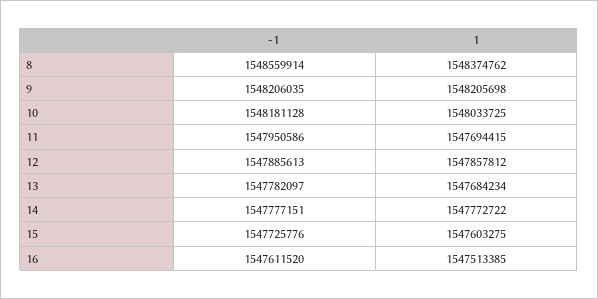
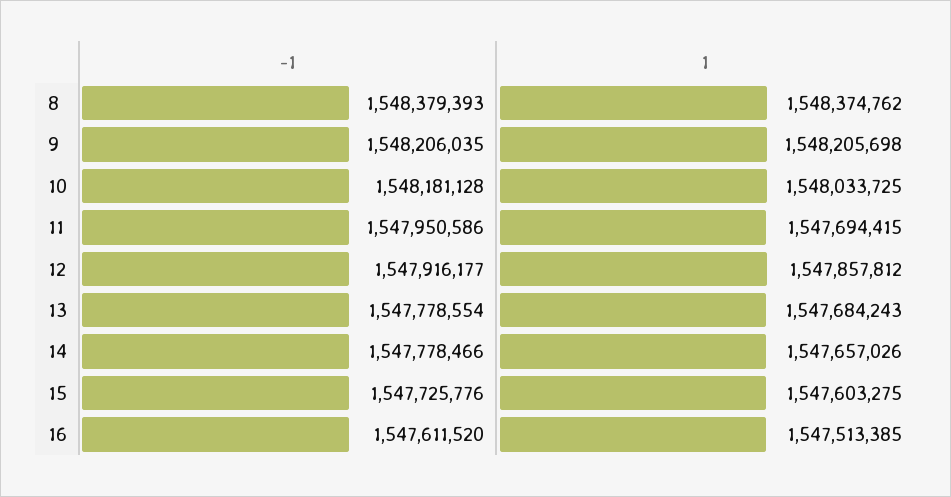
  {
    "-1": {
-     "8": 1548559914,
+     "8": 1548379393,
      "9": 1548206035,
      "10": 1548181128,
      "11": 1547950586,
-     "12": 1547885613,
+     "12": 1547916177,
-     "13": 1547782097,
+     "13": 1547778554,
-     "14": 1547777151,
+     "14": 1547778466,
      "15": 1547725776,
      "16": 1547611520
    },
    "1": {
      "8": 1548374762,
      "9": 1548205698,
      "10": 1548033725,
      "11": 1547694415,
      "12": 1547857812,
-     "13": 1547684234,
+     "13": 1547684243,
-     "14": 1547772722,
+     "14": 1547657026,
      "15": 1547603275,
      "16": 1547513385
    }
  }

